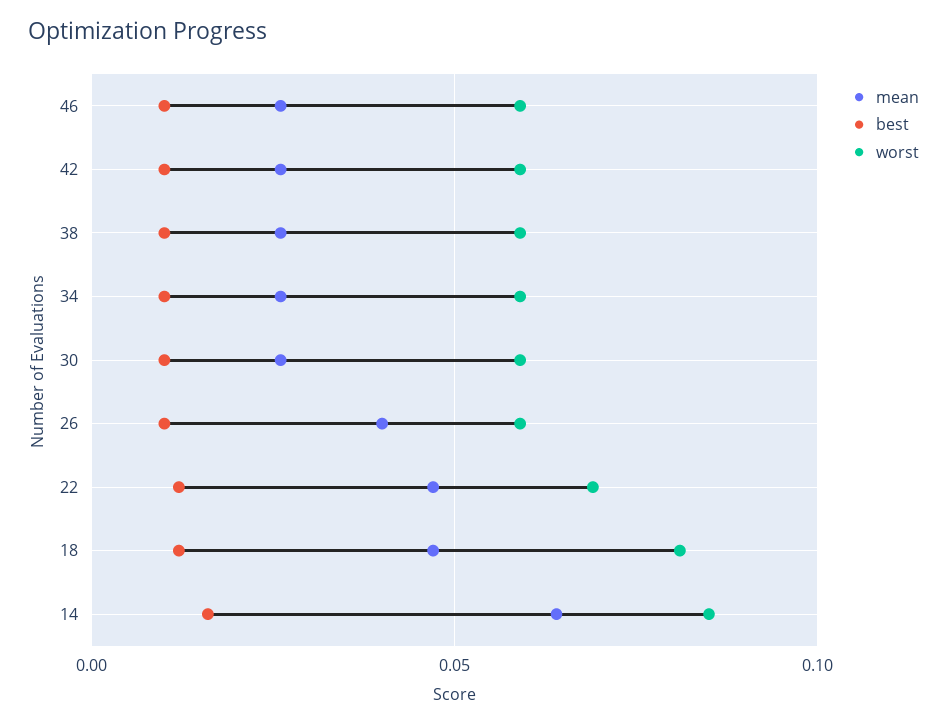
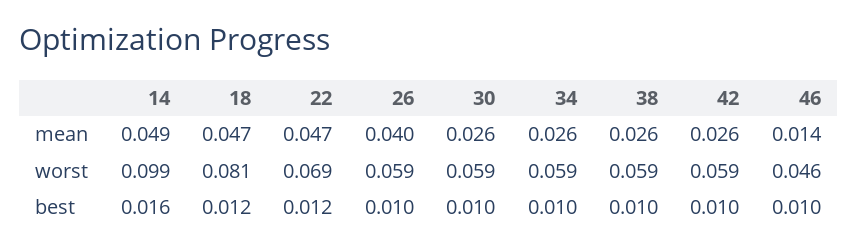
  {
    "mean": {
-     "46": 0.025,
+     "46": 0.014,
      "42": 0.026,
      "38": 0.026,
      "34": 0.026,
      "30": 0.026,
      "26": 0.04,
      "22": 0.047,
      "18": 0.047,
-     "14": 0.065
+     "14": 0.049
    },
    "best": {
      "46": 0.01,
      "42": 0.01,
      "38": 0.01,
      "34": 0.01,
      "30": 0.01,
      "26": 0.01,
      "22": 0.012,
      "18": 0.012,
      "14": 0.016
    },
    "worst": {
-     "46": 0.06,
+     "46": 0.046,
      "42": 0.059,
      "38": 0.059,
      "34": 0.059,
      "30": 0.059,
      "26": 0.059,
      "22": 0.069,
      "18": 0.081,
-     "14": 0.085
+     "14": 0.099
    }
  }

